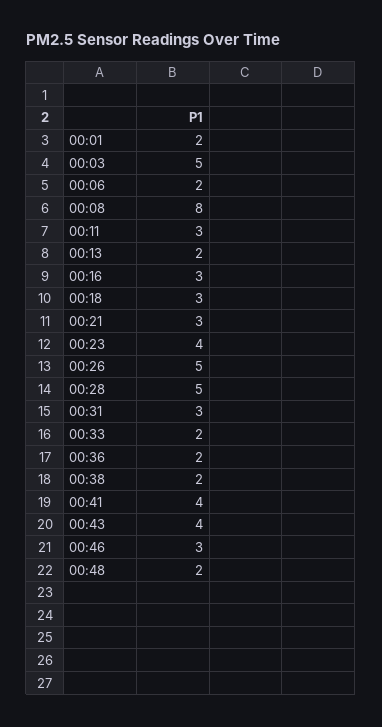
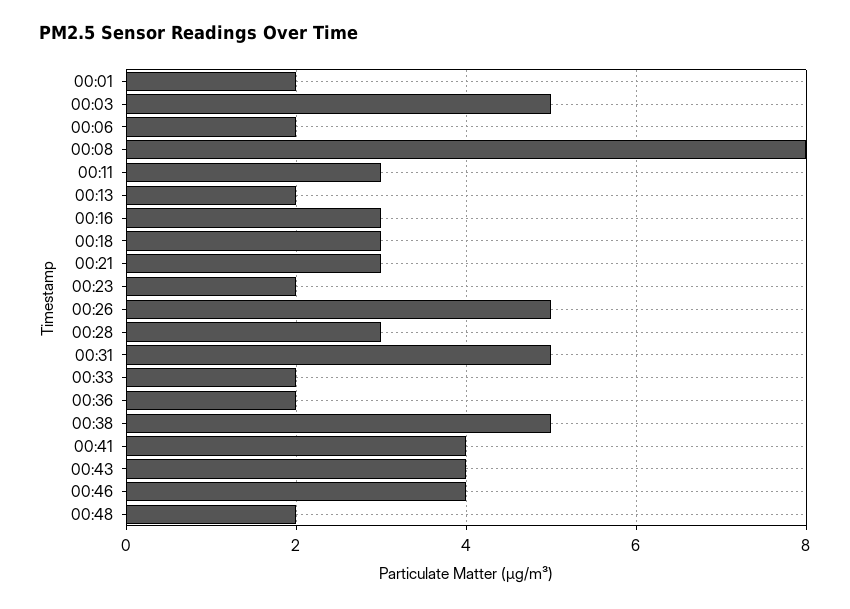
  {
    "00:01": 2,
    "00:03": 5,
    "00:06": 2,
    "00:08": 8,
    "00:11": 3,
    "00:13": 2,
    "00:16": 3,
    "00:18": 3,
    "00:21": 3,
-   "00:23": 4,
+   "00:23": 2,
    "00:26": 5,
-   "00:28": 5,
+   "00:28": 3,
-   "00:31": 3,
+   "00:31": 5,
    "00:33": 2,
    "00:36": 2,
-   "00:38": 2,
+   "00:38": 5,
    "00:41": 4,
    "00:43": 4,
-   "00:46": 3,
+   "00:46": 4,
    "00:48": 2
  }

